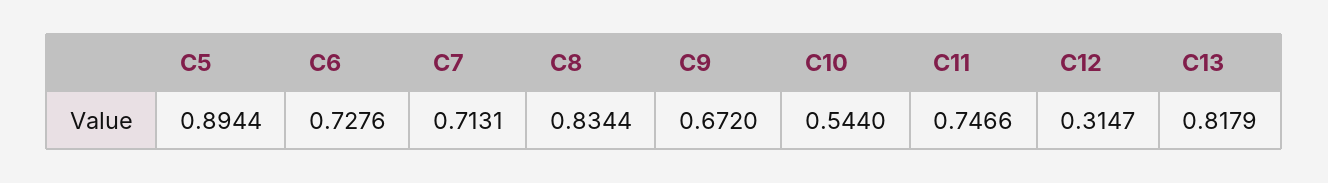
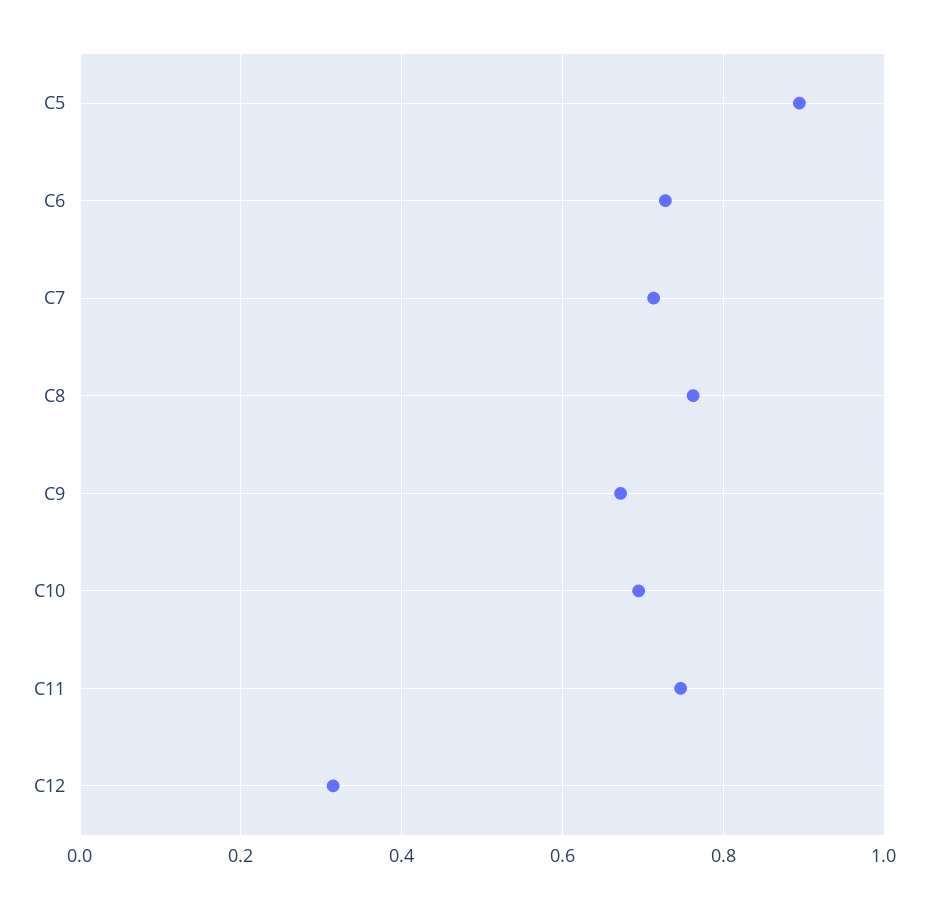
  {
    "C5": 0.8944,
    "C6": 0.7276,
    "C7": 0.7131,
-   "C8": 0.8344,
+   "C8": 0.76,
    "C9": 0.672,
-   "C10": 0.544,
+   "C10": 0.7,
    "C11": 0.7466,
-   "C12": 0.3147,
+   "C12": 0.3147
-   "C13": 0.8179
  }

